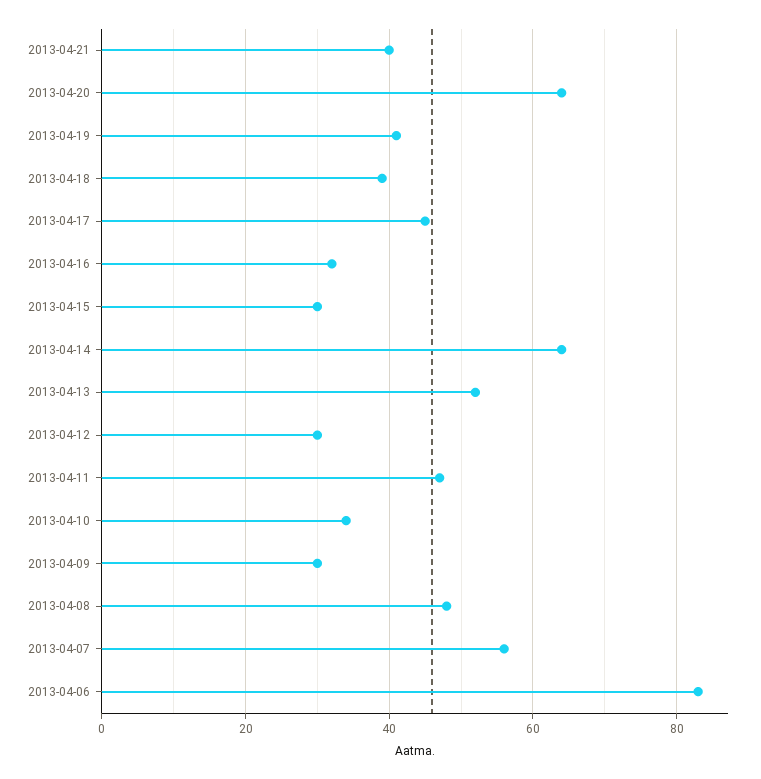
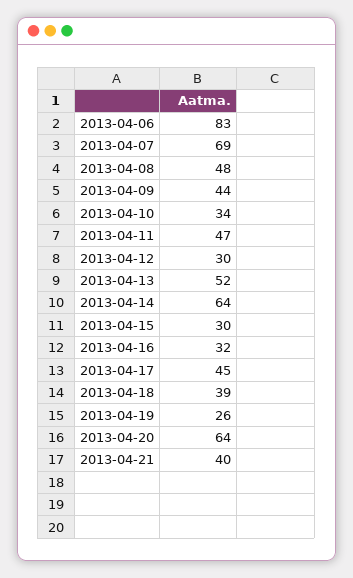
  {
    "2013-04-21": 40,
    "2013-04-20": 64,
-   "2013-04-19": 40,
+   "2013-04-19": 26,
    "2013-04-18": 39,
    "2013-04-17": 45,
    "2013-04-16": 32,
    "2013-04-15": 30,
    "2013-04-14": 64,
    "2013-04-13": 52,
    "2013-04-12": 30,
    "2013-04-11": 47,
    "2013-04-10": 34,
-   "2013-04-09": 30,
+   "2013-04-09": 44,
    "2013-04-08": 48,
-   "2013-04-07": 55,
+   "2013-04-07": 69,
    "2013-04-06": 83
  }

